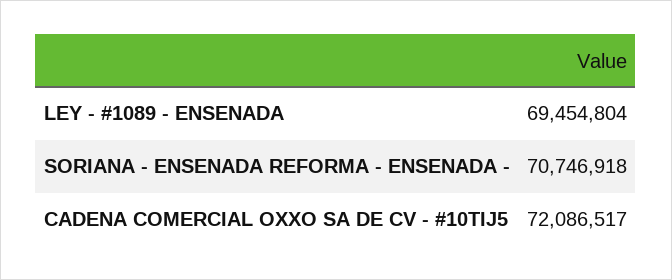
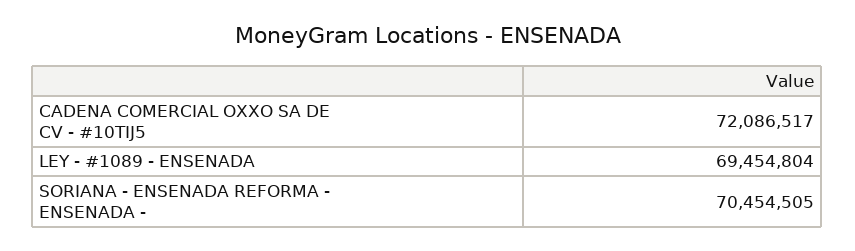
  {
    "LEY - #1089 - ENSENADA": 69454804,
-   "SORIANA - ENSENADA REFORMA - ENSENADA -": 70746918,
+   "SORIANA - ENSENADA REFORMA - ENSENADA -": 70454505,
    "CADENA COMERCIAL OXXO SA DE CV - #10TIJ5": 72086517
  }

